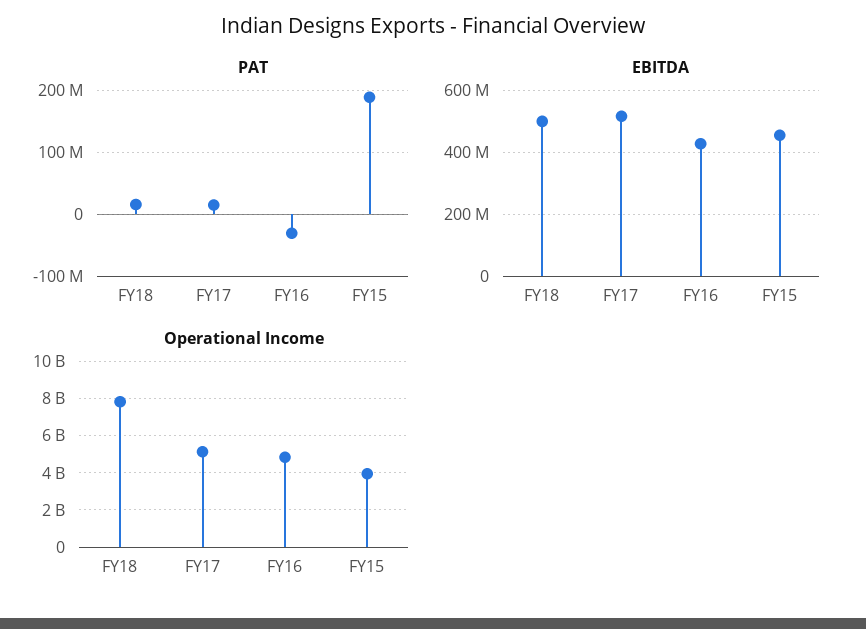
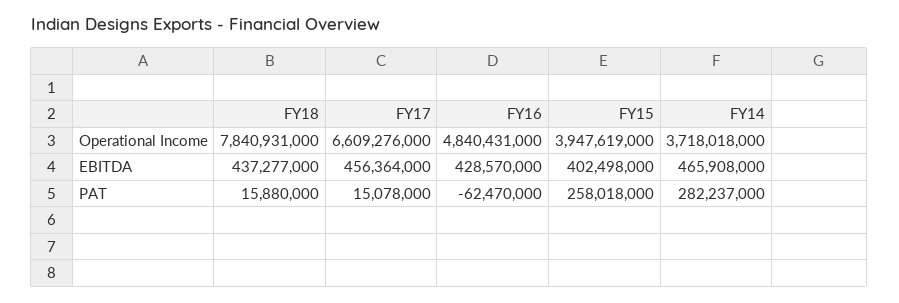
  {
    "PAT": {
      "FY18": 15880000,
      "FY17": 15078000,
-     "FY16": -30000000,
+     "FY16": -62470000,
-     "FY15": 190000000
+     "FY15": 258018000,
+     "FY14": 282237000
    },
    "EBITDA": {
-     "FY18": 500000000,
+     "FY18": 437277000,
-     "FY17": 520000000,
+     "FY17": 456364000,
      "FY16": 428570000,
-     "FY15": 460000000
+     "FY15": 402498000,
+     "FY14": 465908000
    },
    "Operational Income": {
      "FY18": 7840931000,
-     "FY17": 5000000000,
+     "FY17": 6609276000,
      "FY16": 4840431000,
-     "FY15": 3947619000
+     "FY15": 3947619000,
+     "FY14": 3718018000
    }
  }

